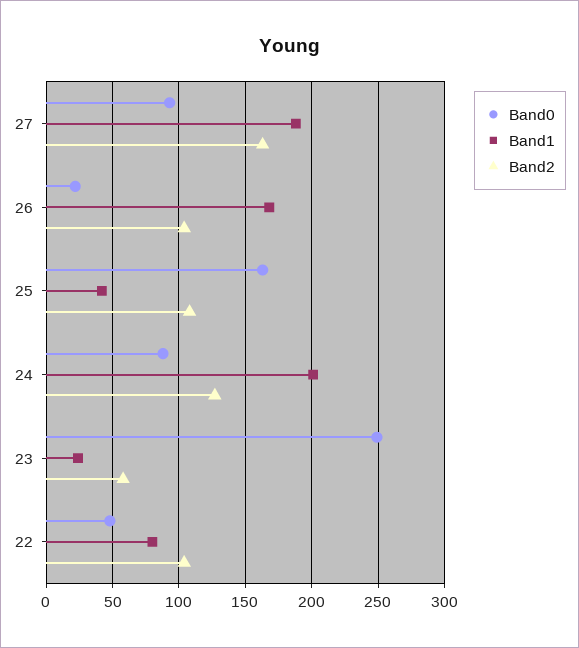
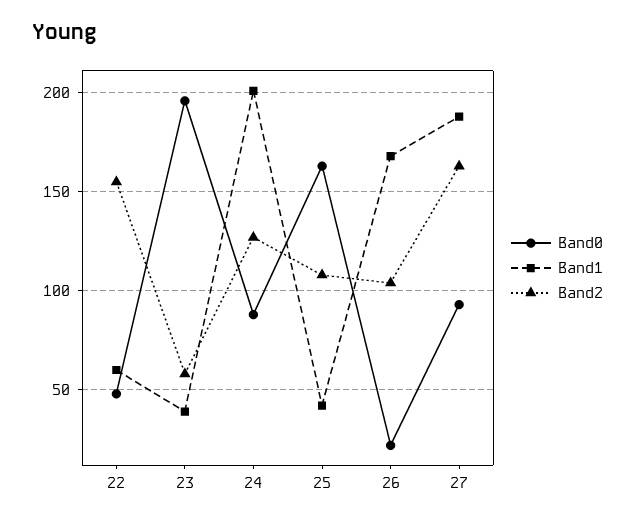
  {
    "Band0": {
      "27": 95,
      "26": 20,
      "25": 165,
      "24": 90,
-     "23": 250,
+     "23": 195,
      "22": 50
    },
    "Band1": {
      "27": 190,
      "26": 170,
      "25": 40,
      "24": 200,
-     "23": 25,
+     "23": 40,
-     "22": 80
+     "22": 60
    },
    "Band2": {
      "27": 165,
      "26": 105,
      "25": 110,
      "24": 125,
      "23": 60,
-     "22": 105
+     "22": 155
    }
  }

